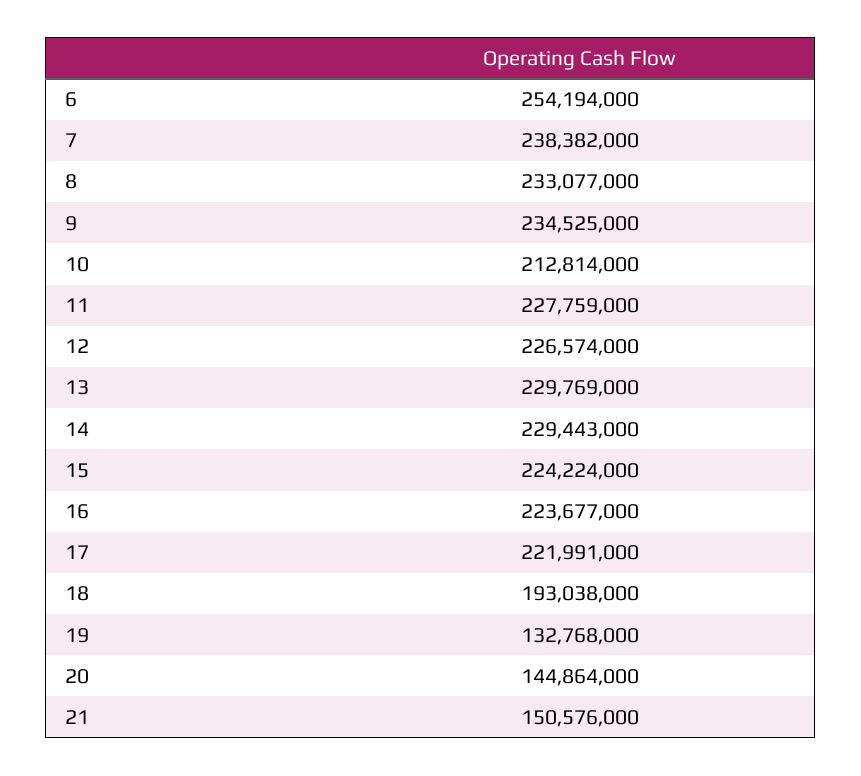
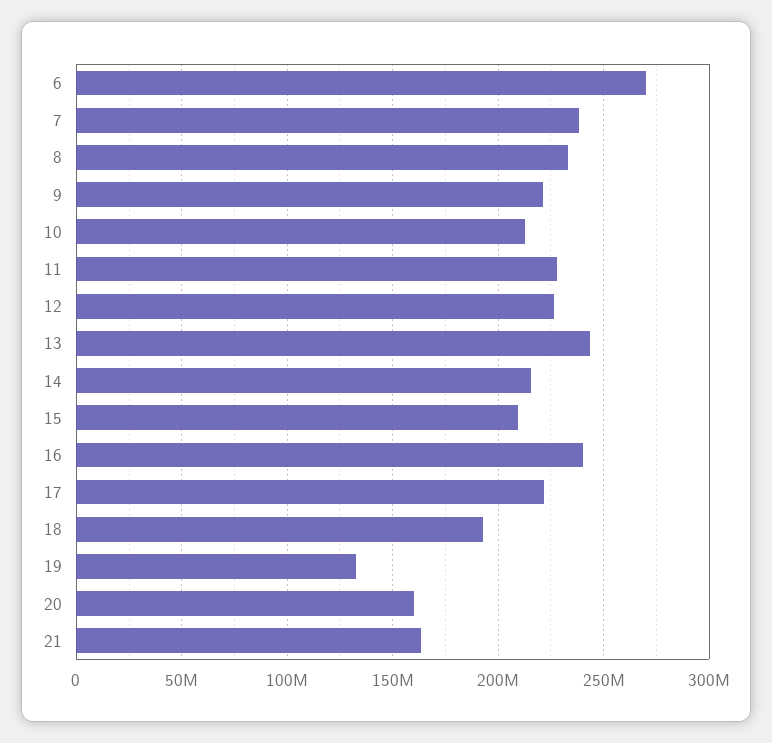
  {
-   "6": 254194000,
+   "6": 270000000,
    "7": 238382000,
    "8": 233077000,
-   "9": 234525000,
+   "9": 220000000,
    "10": 212814000,
    "11": 227759000,
    "12": 226574000,
-   "13": 229769000,
+   "13": 245000000,
-   "14": 229443000,
+   "14": 215000000,
-   "15": 224224000,
+   "15": 210000000,
-   "16": 223677000,
+   "16": 240000000,
    "17": 221991000,
    "18": 193038000,
    "19": 132768000,
-   "20": 144864000,
+   "20": 160000000,
-   "21": 150576000
+   "21": 165000000
  }

